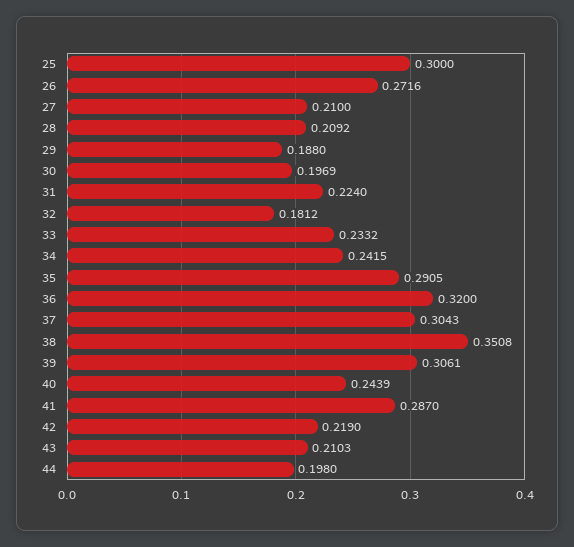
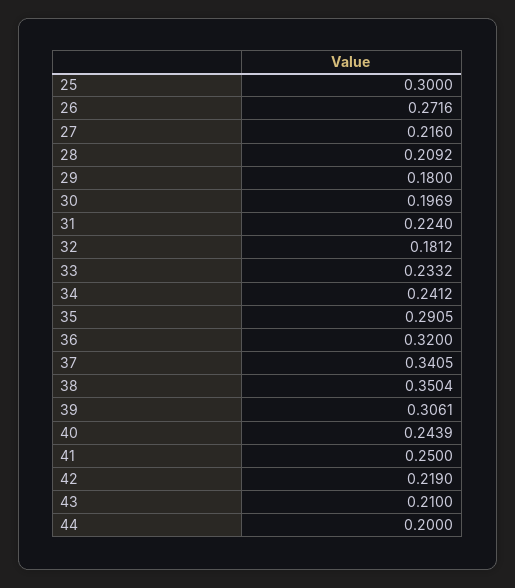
  {
    "25": 0.3,
    "26": 0.2716,
-   "27": 0.21,
+   "27": 0.216,
    "28": 0.2092,
-   "29": 0.188,
+   "29": 0.18,
    "30": 0.1969,
    "31": 0.224,
    "32": 0.1812,
    "33": 0.2332,
-   "34": 0.2415,
+   "34": 0.2412,
    "35": 0.2905,
    "36": 0.32,
-   "37": 0.3043,
+   "37": 0.3405,
-   "38": 0.3508,
+   "38": 0.3504,
    "39": 0.3061,
    "40": 0.2439,
-   "41": 0.287,
+   "41": 0.25,
    "42": 0.219,
-   "43": 0.2103,
+   "43": 0.21,
-   "44": 0.198
+   "44": 0.2
  }

